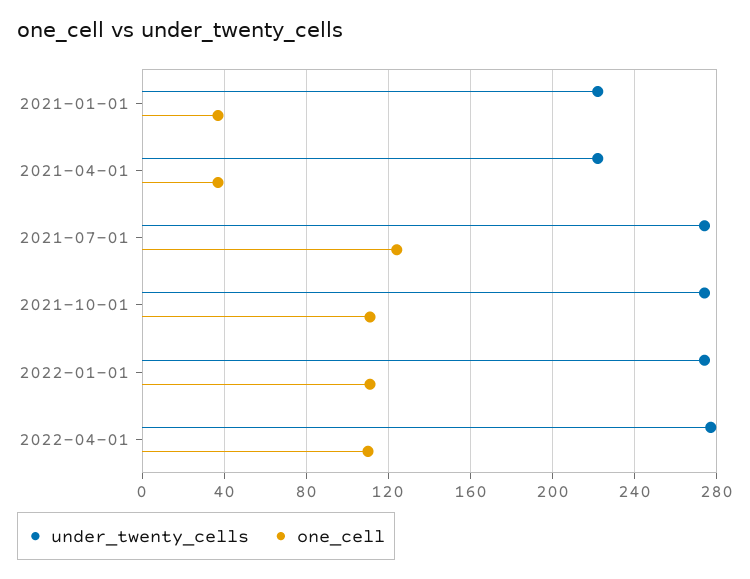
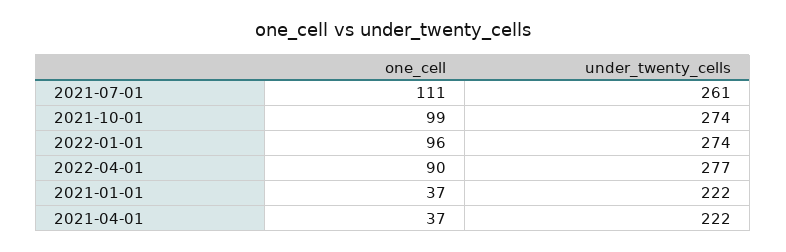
  {
    "under_twenty_cells": {
      "2021-01-01": 222,
      "2021-04-01": 222,
-     "2021-07-01": 275,
+     "2021-07-01": 261,
      "2021-10-01": 274,
      "2022-01-01": 274,
      "2022-04-01": 277
    },
    "one_cell": {
      "2021-01-01": 37,
      "2021-04-01": 37,
-     "2021-07-01": 125,
+     "2021-07-01": 111,
-     "2021-10-01": 110,
+     "2021-10-01": 99,
-     "2022-01-01": 110,
+     "2022-01-01": 96,
-     "2022-04-01": 110
+     "2022-04-01": 90
    }
  }

